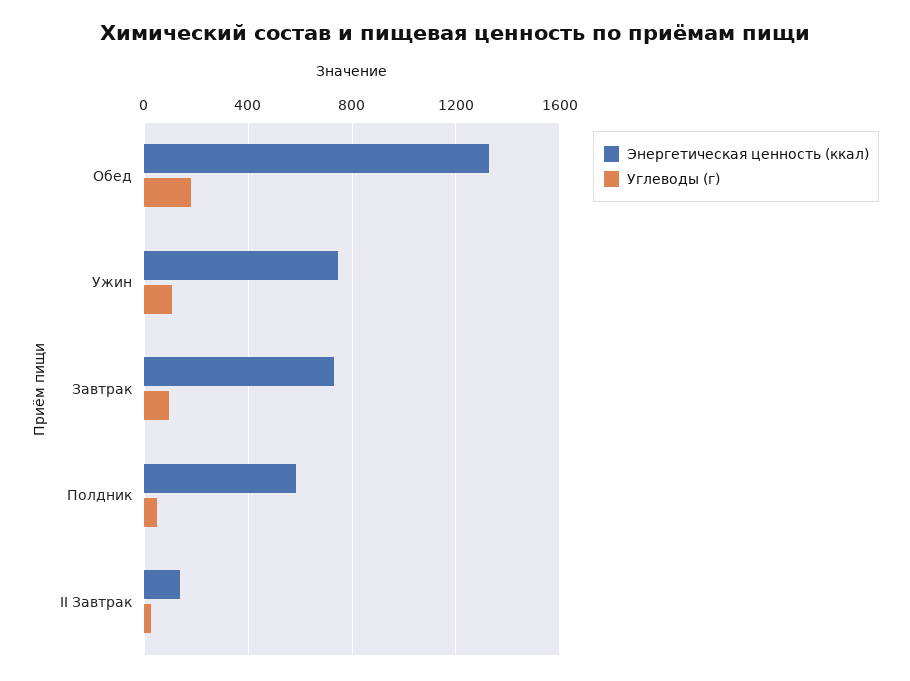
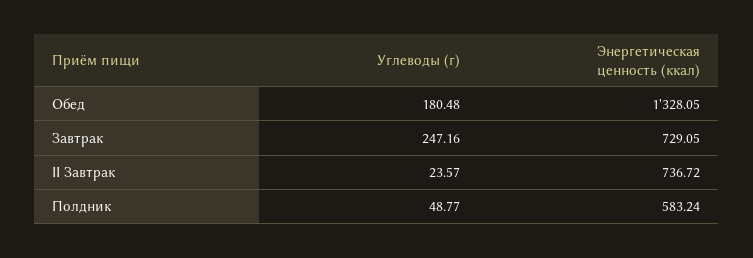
  {
    "Энергетическая ценность (ккал)": {
      "Обед": 1328.05,
-     "Ужин": 750,
      "Завтрак": 729.05,
      "Полдник": 583.24,
-     "II Завтрак": 150
+     "II Завтрак": 736.72
    },
    "Углеводы (г)": {
      "Обед": 180.48,
-     "Ужин": 100,
-     "Завтрак": 100,
+     "Завтрак": 247.16,
      "Полдник": 48.77,
      "II Завтрак": 23.57
    }
  }

